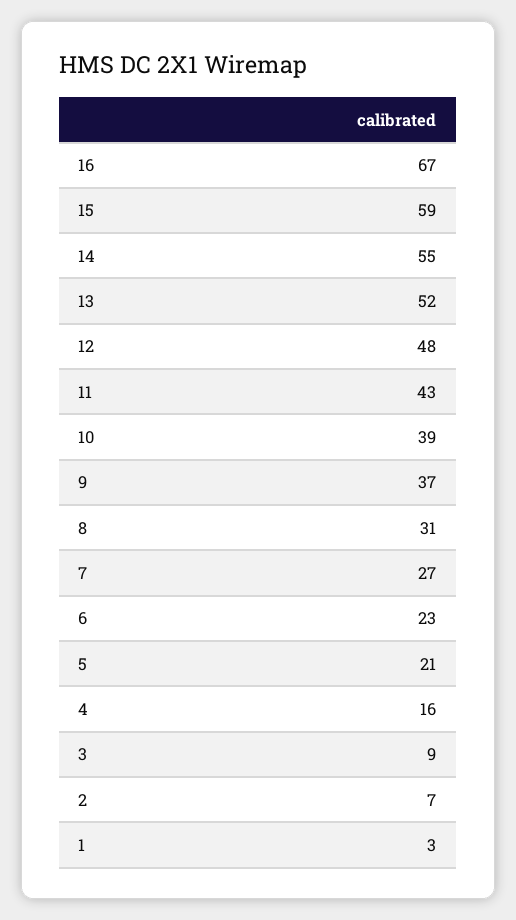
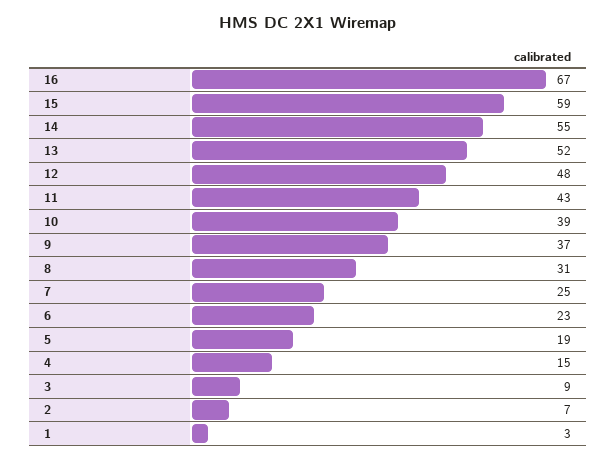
  {
    "16": 67,
    "15": 59,
    "14": 55,
    "13": 52,
    "12": 48,
    "11": 43,
    "10": 39,
    "9": 37,
    "8": 31,
-   "7": 27,
+   "7": 25,
    "6": 23,
-   "5": 21,
+   "5": 19,
-   "4": 16,
+   "4": 15,
    "3": 9,
    "2": 7,
    "1": 3
  }

